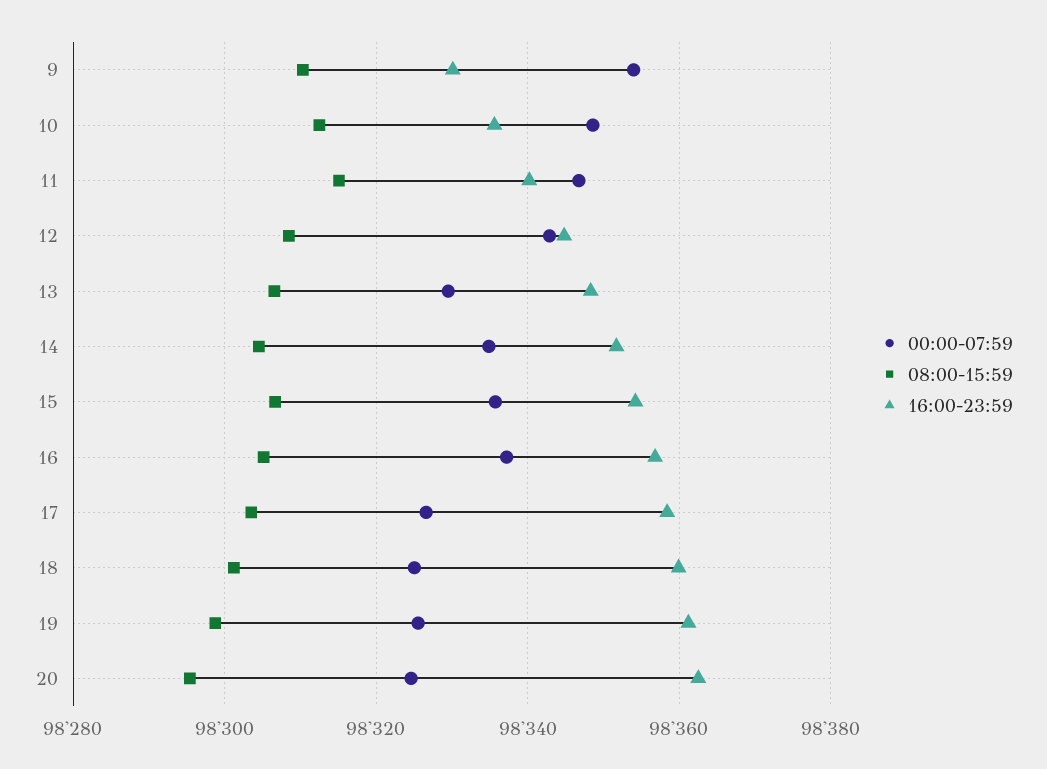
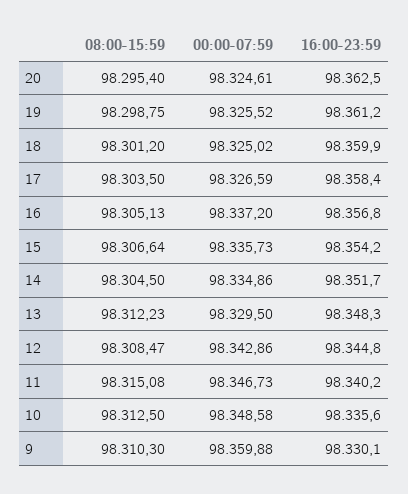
  {
    "00:00-07:59": {
-     "9": 98354,
+     "9": 98359.88,
      "10": 98348.58,
      "11": 98346.73,
      "12": 98342.86,
      "13": 98329.5,
      "14": 98334.86,
      "15": 98335.73,
      "16": 98337.2,
      "17": 98326.59,
      "18": 98325.02,
      "19": 98325.52,
      "20": 98324.61
    },
    "08:00-15:59": {
      "9": 98310.3,
      "10": 98312.5,
      "11": 98315.08,
      "12": 98308.47,
-     "13": 98306,
+     "13": 98312.23,
      "14": 98304.5,
      "15": 98306.64,
      "16": 98305.13,
      "17": 98303.5,
      "18": 98301.2,
      "19": 98298.75,
      "20": 98295.4
    },
    "16:00-23:59": {
      "9": 98330.1,
      "10": 98335.6,
      "11": 98340.2,
      "12": 98344.8,
      "13": 98348.3,
      "14": 98351.7,
      "15": 98354.2,
      "16": 98356.8,
      "17": 98358.4,
      "18": 98359.9,
      "19": 98361.2,
      "20": 98362.5
    }
  }

